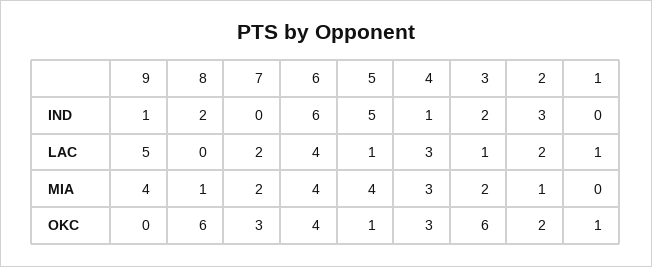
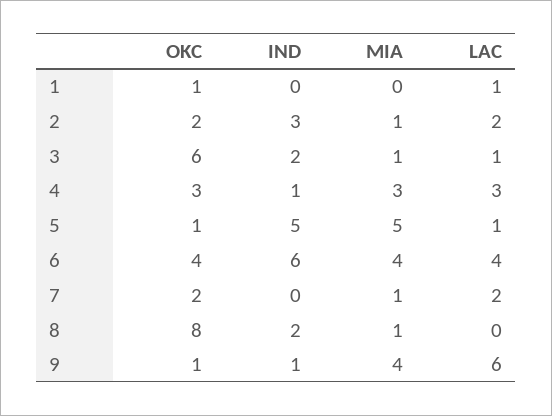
  {
    "9": {
      "IND": 1,
-     "LAC": 5,
+     "LAC": 6,
      "MIA": 4,
-     "OKC": 0
+     "OKC": 1
    },
    "8": {
      "IND": 2,
      "LAC": 0,
      "MIA": 1,
-     "OKC": 6
+     "OKC": 8
    },
    "7": {
      "IND": 0,
      "LAC": 2,
-     "MIA": 2,
+     "MIA": 1,
-     "OKC": 3
+     "OKC": 2
    },
    "6": {
      "IND": 6,
      "LAC": 4,
      "MIA": 4,
      "OKC": 4
    },
    "5": {
      "IND": 5,
      "LAC": 1,
-     "MIA": 4,
+     "MIA": 5,
      "OKC": 1
    },
    "4": {
      "IND": 1,
      "LAC": 3,
      "MIA": 3,
      "OKC": 3
    },
    "3": {
      "IND": 2,
      "LAC": 1,
-     "MIA": 2,
+     "MIA": 1,
      "OKC": 6
    },
    "2": {
      "IND": 3,
      "LAC": 2,
      "MIA": 1,
      "OKC": 2
    },
    "1": {
      "IND": 0,
      "LAC": 1,
      "MIA": 0,
      "OKC": 1
    }
  }

